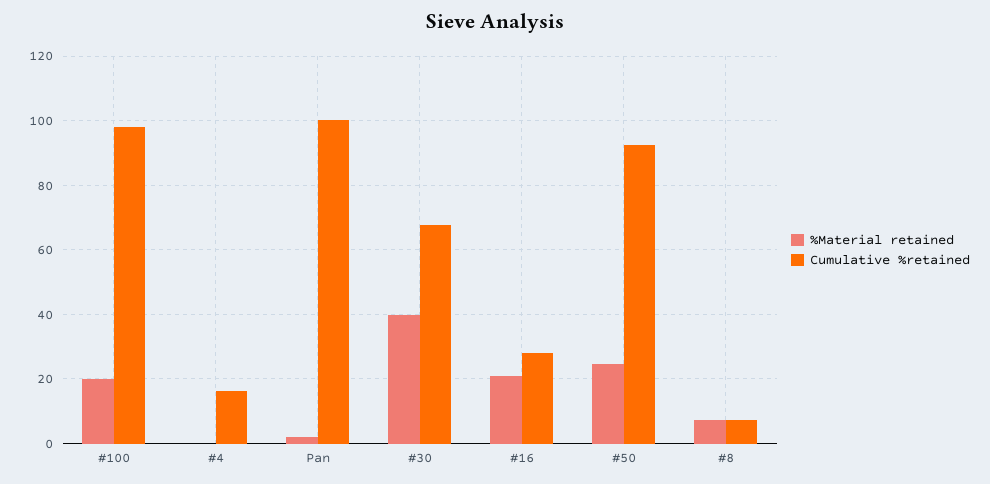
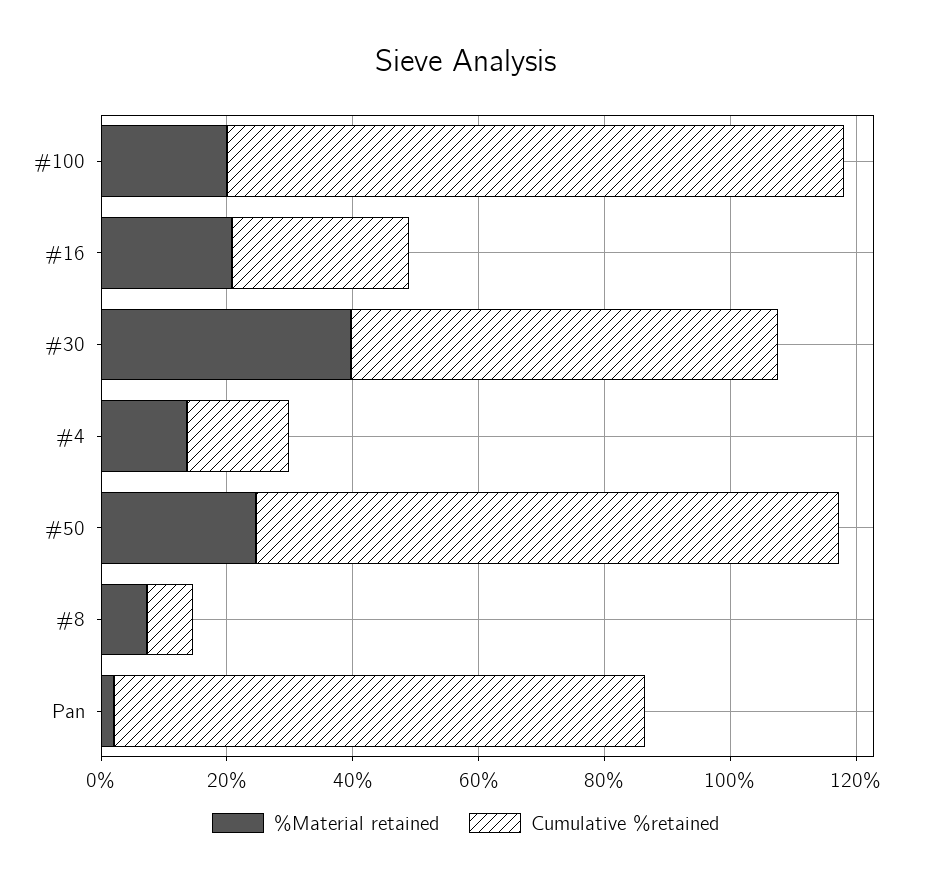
  {
    "%Material retained": {
      "#100": 20,
-     "#4": 0,
+     "#4": 15,
      "Pan": 2,
      "#30": 40,
      "#16": 20,
      "#50": 24,
      "#8": 8
    },
    "Cumulative %retained": {
      "#100": 98,
      "#4": 16,
-     "Pan": 100,
+     "Pan": 85,
      "#30": 68,
      "#16": 28,
      "#50": 92,
      "#8": 8
    }
  }

